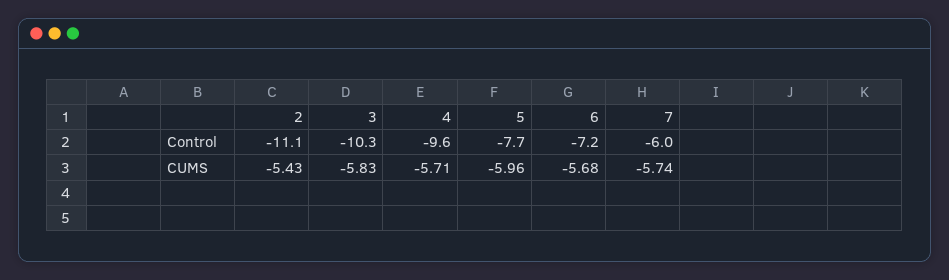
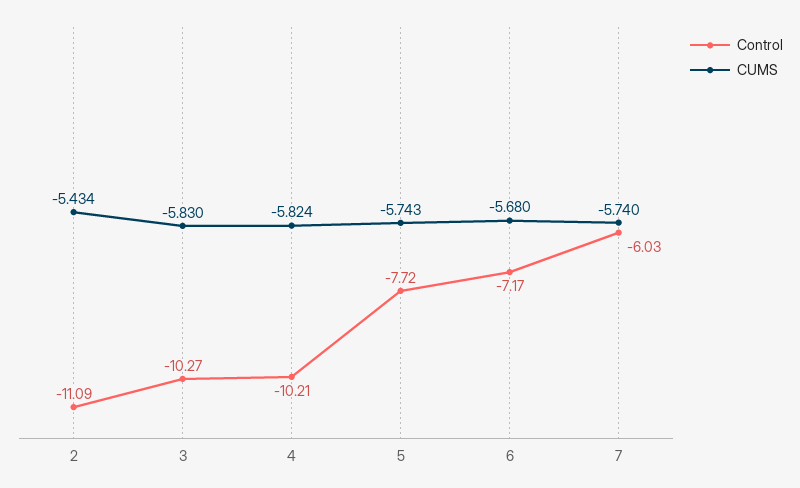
  {
    "Control": {
      "2": -11.09,
      "3": -10.27,
-     "4": -9.6,
+     "4": -10.21,
      "5": -7.72,
      "6": -7.17,
      "7": -6.03
    },
    "CUMS": {
      "2": -5.434,
      "3": -5.83,
-     "4": -5.71,
+     "4": -5.824,
-     "5": -5.96,
+     "5": -5.743,
      "6": -5.68,
      "7": -5.74
    }
  }

